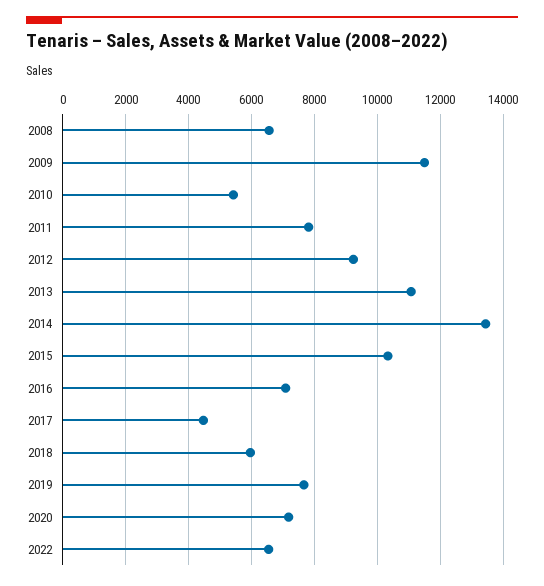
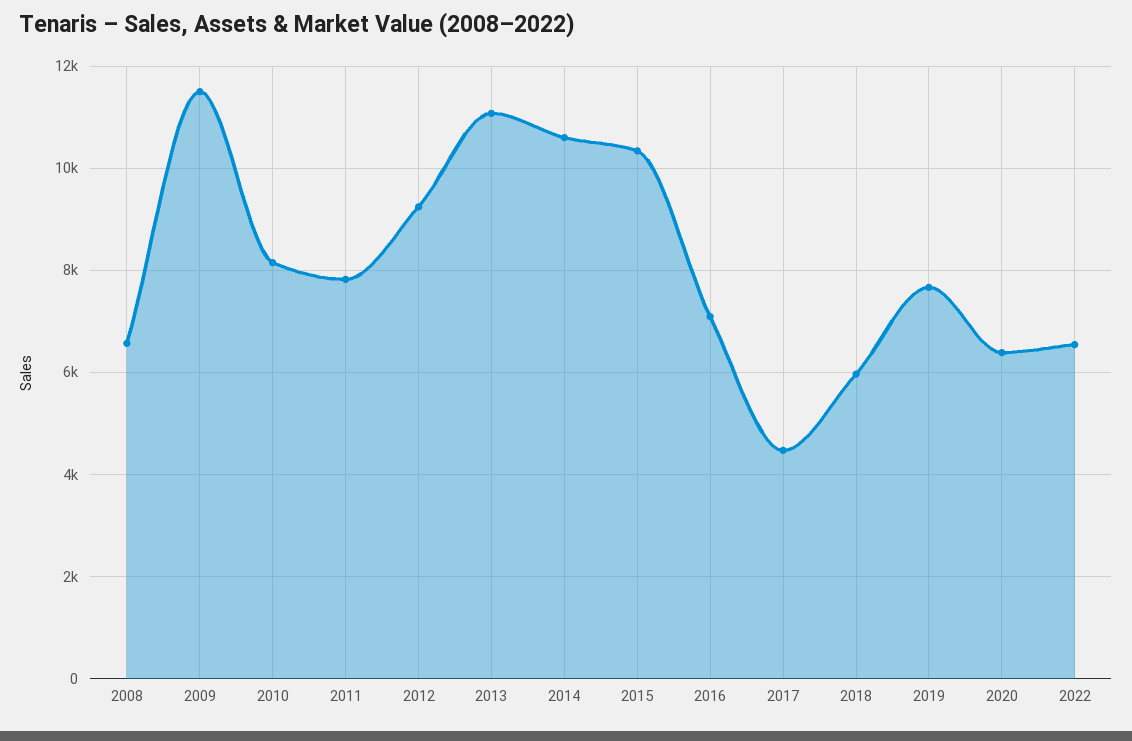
  {
    "2008": 6600,
    "2009": 11600,
-   "2010": 5400,
+   "2010": 8200,
    "2011": 7800,
    "2012": 9200,
    "2013": 11000,
-   "2014": 13400,
+   "2014": 10600,
    "2015": 10400,
    "2016": 7000,
    "2017": 4400,
    "2018": 6000,
    "2019": 7600,
-   "2020": 7200,
+   "2020": 6400,
    "2022": 6600
  }

